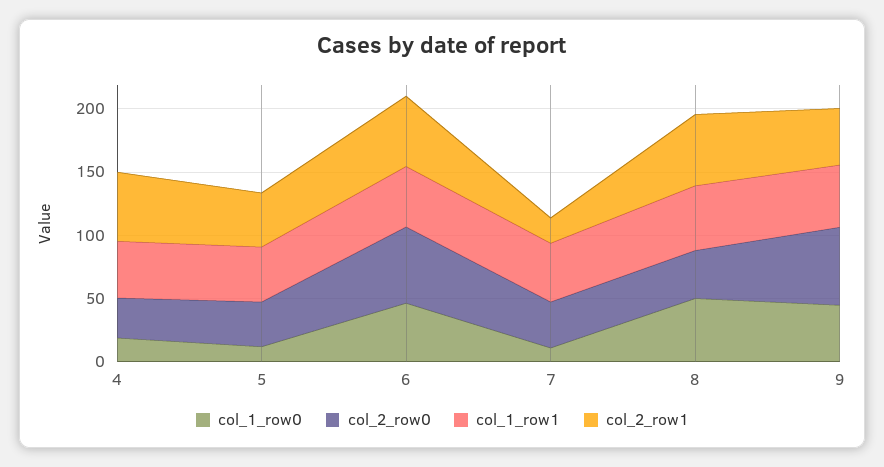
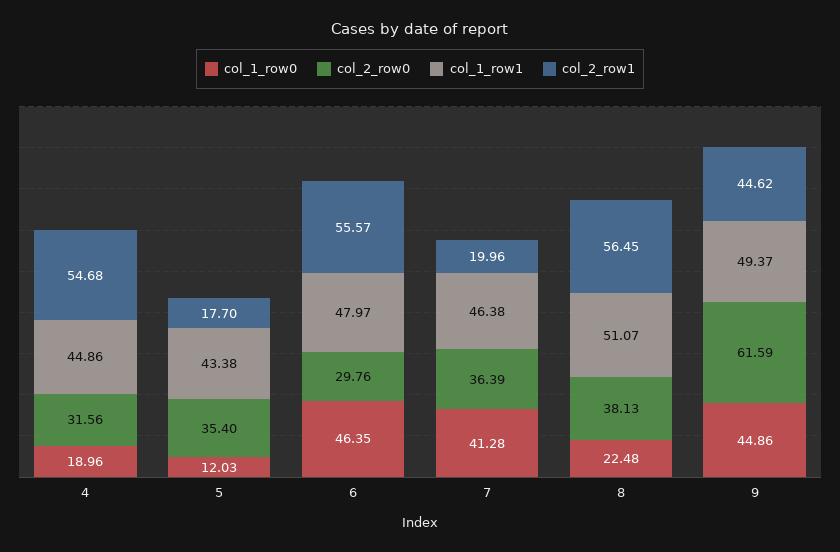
  {
    "col_1_row0": {
      "4": 18.96,
      "5": 12.03,
      "6": 46.35,
-     "7": 10,
+     "7": 41.28,
-     "8": 50,
+     "8": 22.48,
      "9": 44.86
    },
    "col_2_row0": {
      "4": 31.56,
      "5": 35.4,
-     "6": 60,
+     "6": 29.76,
      "7": 36.39,
      "8": 38.13,
      "9": 61.59
    },
    "col_1_row1": {
      "4": 44.86,
      "5": 43.38,
      "6": 47.97,
      "7": 46.38,
      "8": 51.07,
      "9": 49.37
    },
    "col_2_row1": {
      "4": 54.68,
-     "5": 40,
+     "5": 17.7,
      "6": 55.57,
      "7": 19.96,
      "8": 56.45,
      "9": 44.62
    }
  }

